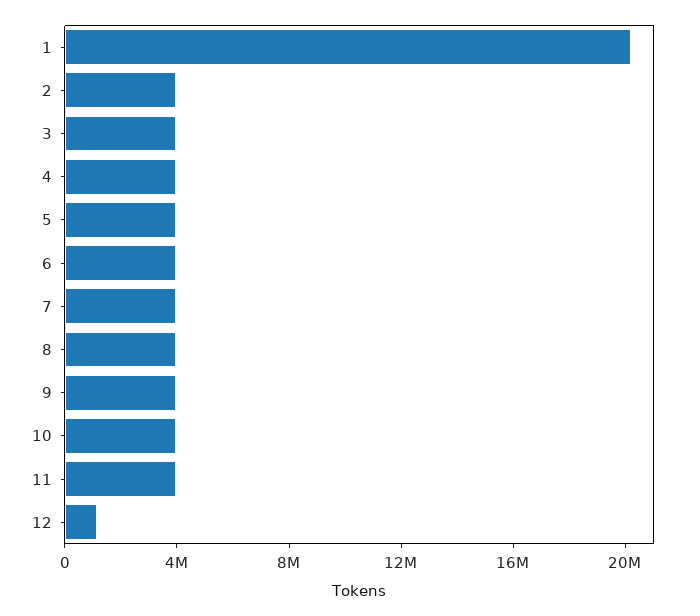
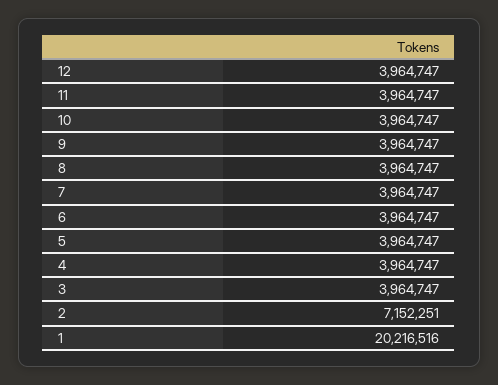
  {
    "1": 20216516,
-   "2": 4000000,
+   "2": 7152251,
    "3": 3964747,
    "4": 3964747,
    "5": 3964747,
    "6": 3964747,
    "7": 3964747,
    "8": 3964747,
    "9": 3964747,
    "10": 3964747,
    "11": 3964747,
-   "12": 1000000
+   "12": 3964747
  }

